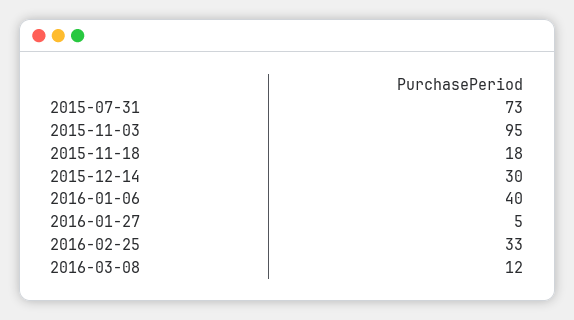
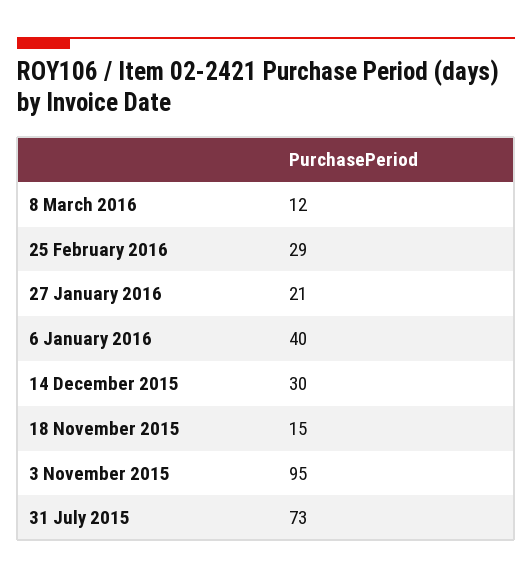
  {
    "2015-07-31": 73,
    "2015-11-03": 95,
-   "2015-11-18": 18,
+   "2015-11-18": 15,
    "2015-12-14": 30,
    "2016-01-06": 40,
-   "2016-01-27": 5,
+   "2016-01-27": 21,
-   "2016-02-25": 33,
+   "2016-02-25": 29,
    "2016-03-08": 12
  }

